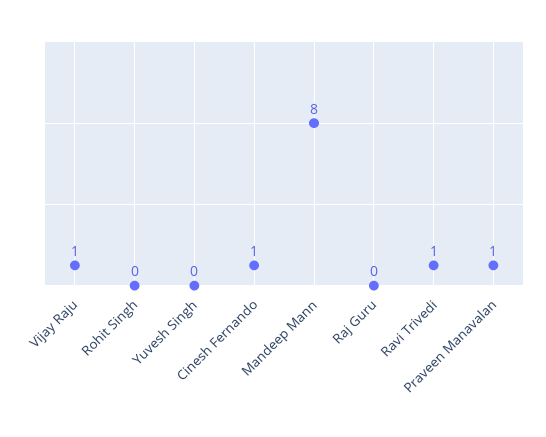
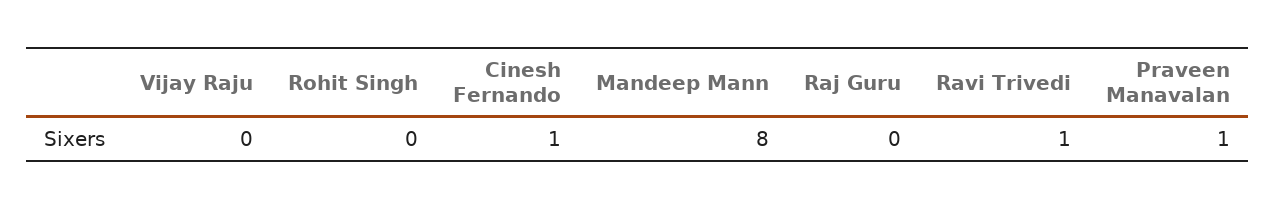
  {
-   "Vijay Raju": 1,
+   "Vijay Raju": 0,
    "Rohit Singh": 0,
-   "Yuvesh Singh": 0,
    "Cinesh Fernando": 1,
    "Mandeep Mann": 8,
    "Raj Guru": 0,
    "Ravi Trivedi": 1,
    "Praveen Manavalan": 1
  }

